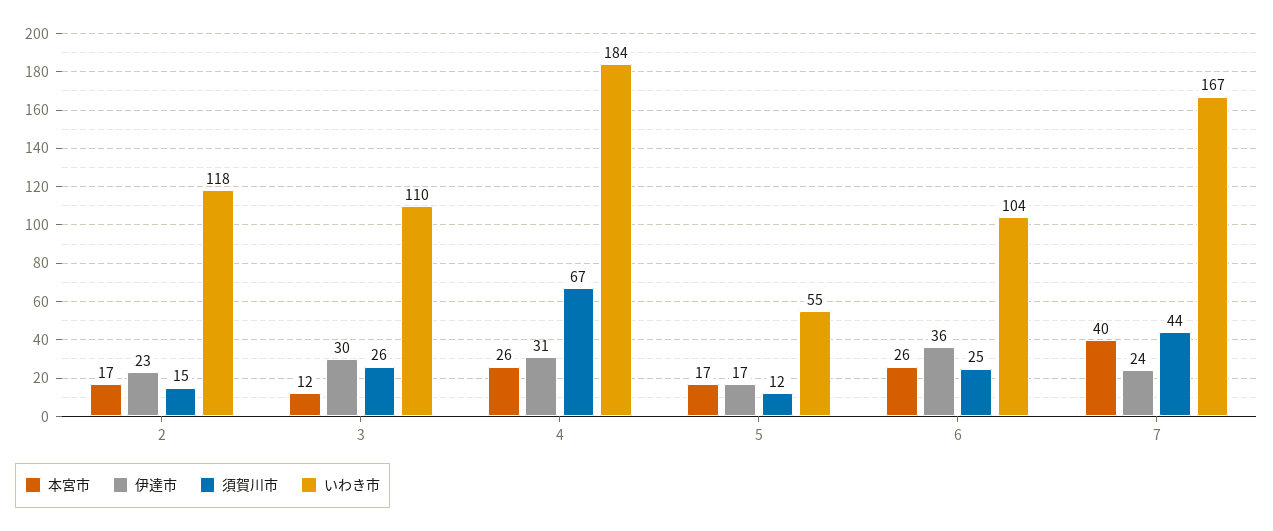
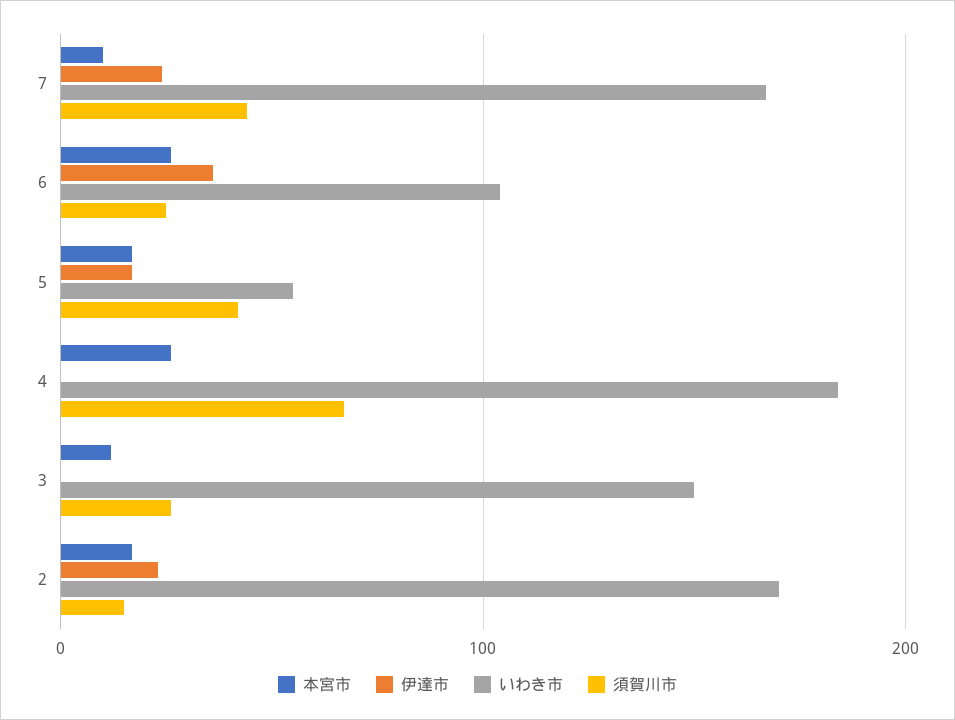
  {
    "本宮市": {
      "2": 17,
      "3": 12,
      "4": 26,
      "5": 17,
      "6": 26,
-     "7": 40
+     "7": 10
    },
    "伊達市": {
      "2": 23,
-     "3": 30,
+     "3": 0,
-     "4": 31,
+     "4": 0,
      "5": 17,
      "6": 36,
      "7": 24
    },
    "須賀川市": {
      "2": 15,
      "3": 26,
      "4": 67,
-     "5": 12,
+     "5": 40,
      "6": 25,
      "7": 44
    },
    "いわき市": {
-     "2": 118,
+     "2": 170,
-     "3": 110,
+     "3": 150,
      "4": 184,
      "5": 55,
      "6": 104,
      "7": 167
    }
  }

